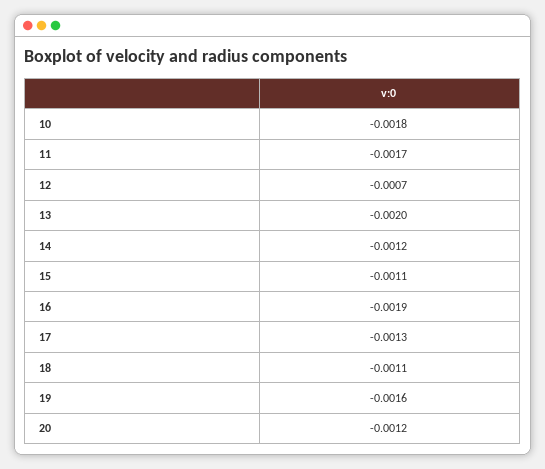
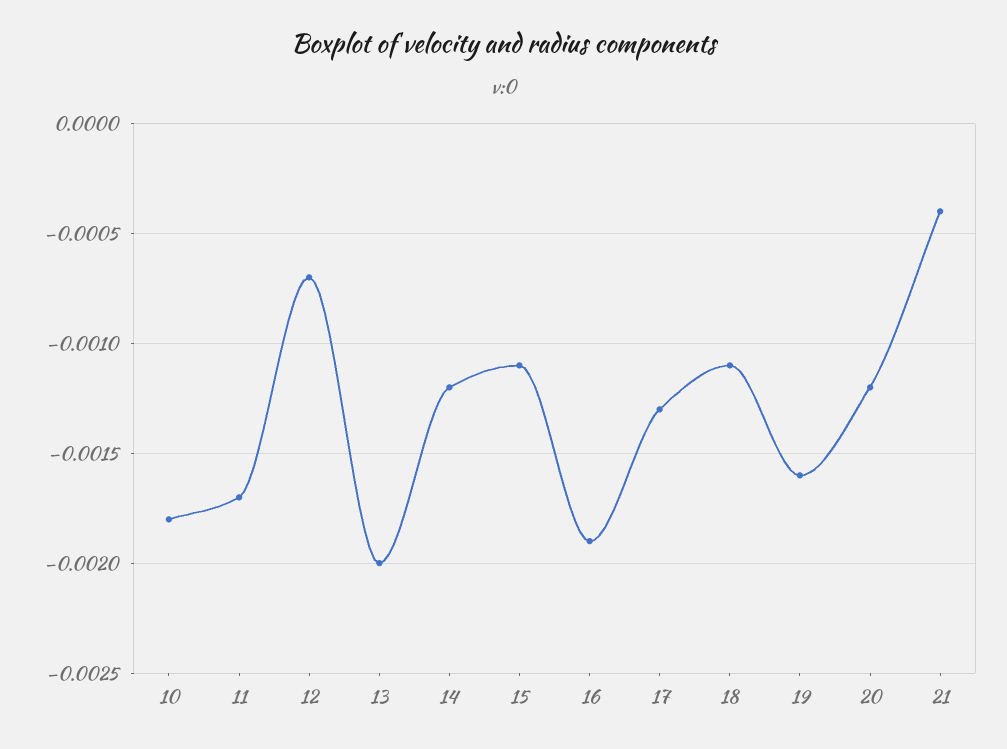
  {
    "10": -0.0018,
    "11": -0.0017,
    "12": -0.0007,
    "13": -0.002,
    "14": -0.0012,
    "15": -0.0011,
    "16": -0.0019,
    "17": -0.0013,
    "18": -0.0011,
    "19": -0.0016,
-   "20": -0.0012
+   "20": -0.0012,
+   "21": -0.0004
  }

